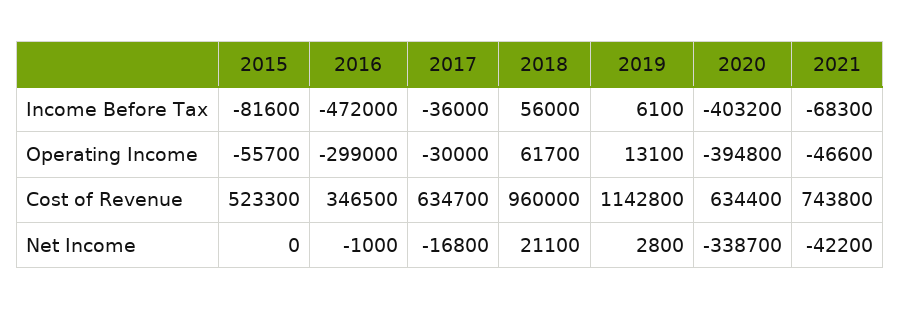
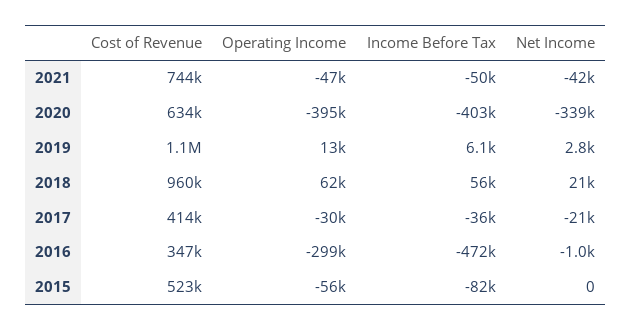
  {
    "2015": {
      "Income Before Tax": -81600,
      "Operating Income": -55700,
      "Cost of Revenue": 523300,
      "Net Income": 0
    },
    "2016": {
      "Income Before Tax": -472000,
      "Operating Income": -299000,
      "Cost of Revenue": 346500,
      "Net Income": -1000
    },
    "2017": {
      "Income Before Tax": -36000,
      "Operating Income": -30000,
-     "Cost of Revenue": 634700,
+     "Cost of Revenue": 414000,
-     "Net Income": -16800
+     "Net Income": -21000
    },
    "2018": {
      "Income Before Tax": 56000,
      "Operating Income": 61700,
      "Cost of Revenue": 960000,
      "Net Income": 21100
    },
    "2019": {
      "Income Before Tax": 6100,
      "Operating Income": 13100,
      "Cost of Revenue": 1142800,
      "Net Income": 2800
    },
    "2020": {
      "Income Before Tax": -403200,
      "Operating Income": -394800,
      "Cost of Revenue": 634400,
      "Net Income": -338700
    },
    "2021": {
-     "Income Before Tax": -68300,
+     "Income Before Tax": -50000,
      "Operating Income": -46600,
      "Cost of Revenue": 743800,
      "Net Income": -42200
    }
  }

